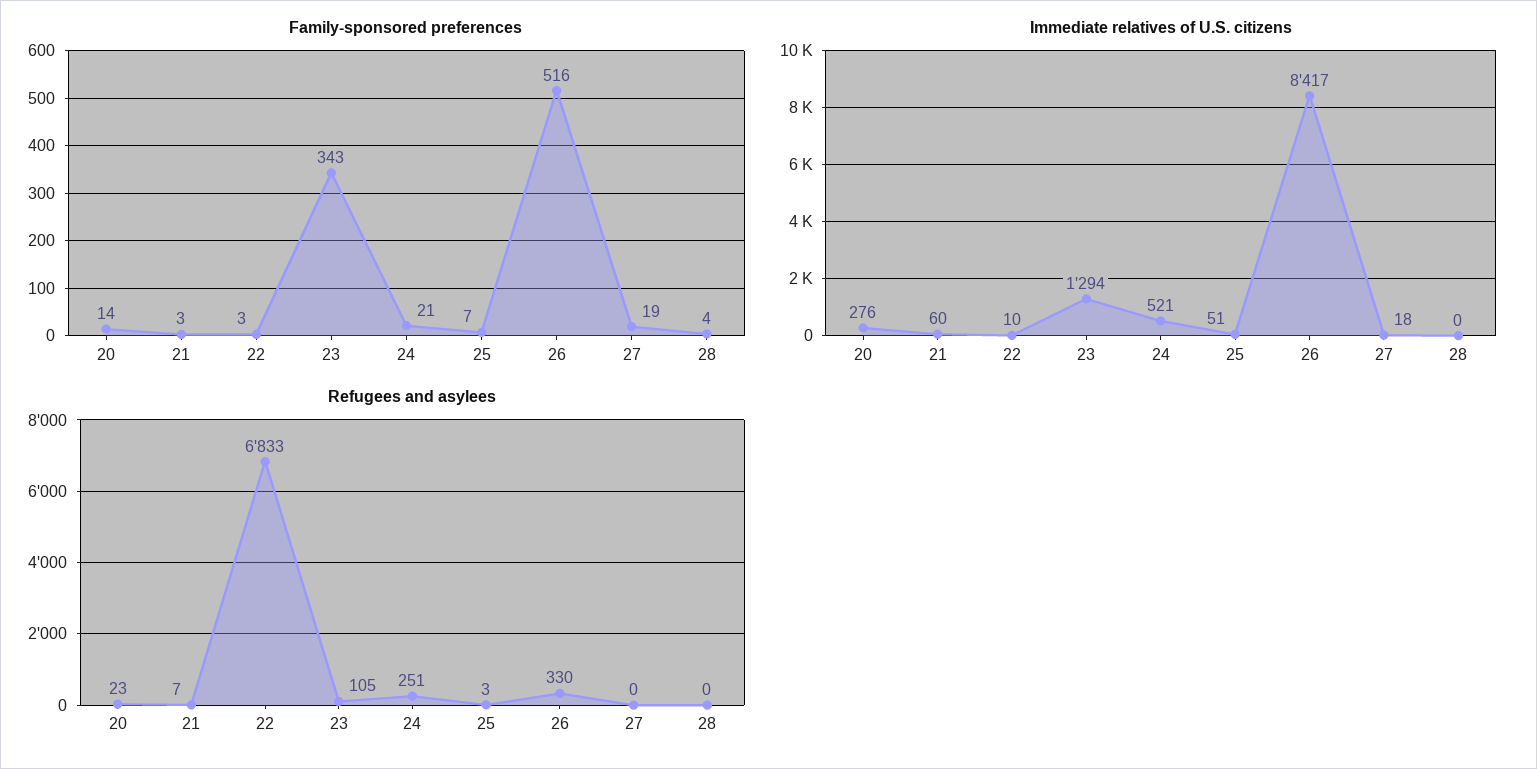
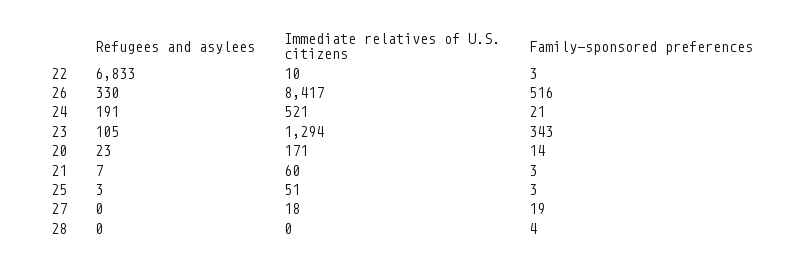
  {
    "Family-sponsored preferences": {
      "20": 14,
      "21": 3,
      "22": 3,
      "23": 343,
      "24": 21,
-     "25": 7,
+     "25": 3,
      "26": 516,
      "27": 19,
      "28": 4
    },
    "Immediate relatives of U.S. citizens": {
-     "20": 276,
+     "20": 171,
      "21": 60,
      "22": 10,
      "23": 1294,
      "24": 521,
      "25": 51,
      "26": 8417,
      "27": 18,
      "28": 0
    },
    "Refugees and asylees": {
      "20": 23,
      "21": 7,
      "22": 6833,
      "23": 105,
-     "24": 251,
+     "24": 191,
      "25": 3,
      "26": 330,
      "27": 0,
      "28": 0
    }
  }

